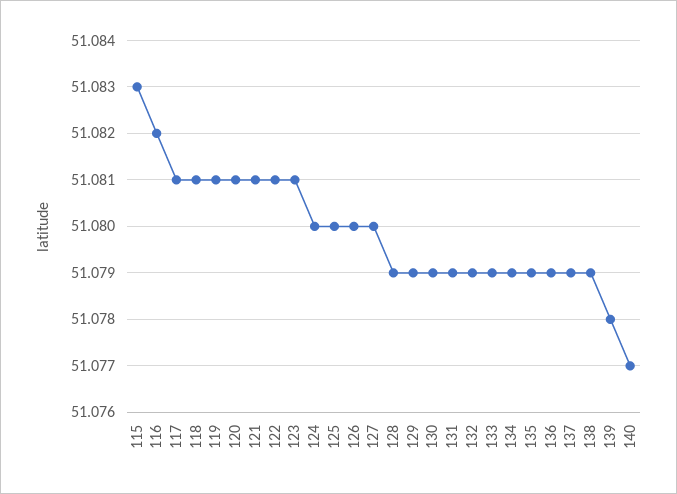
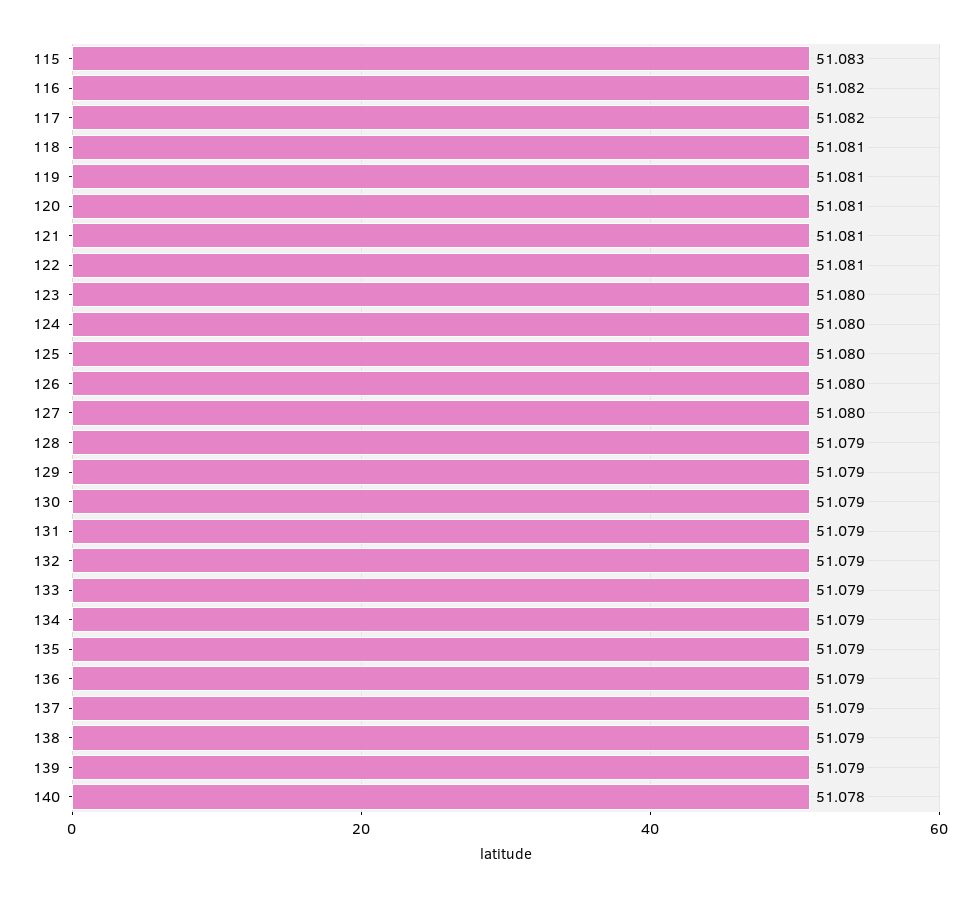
  {
    "115": 51.083,
    "116": 51.082,
-   "117": 51.081,
+   "117": 51.082,
    "118": 51.081,
    "119": 51.081,
    "120": 51.081,
    "121": 51.081,
    "122": 51.081,
-   "123": 51.081,
+   "123": 51.08,
    "124": 51.08,
    "125": 51.08,
    "126": 51.08,
    "127": 51.08,
    "128": 51.079,
    "129": 51.079,
    "130": 51.079,
    "131": 51.079,
    "132": 51.079,
    "133": 51.079,
    "134": 51.079,
    "135": 51.079,
    "136": 51.079,
    "137": 51.079,
    "138": 51.079,
-   "139": 51.078,
+   "139": 51.079,
-   "140": 51.077
+   "140": 51.078
  }

